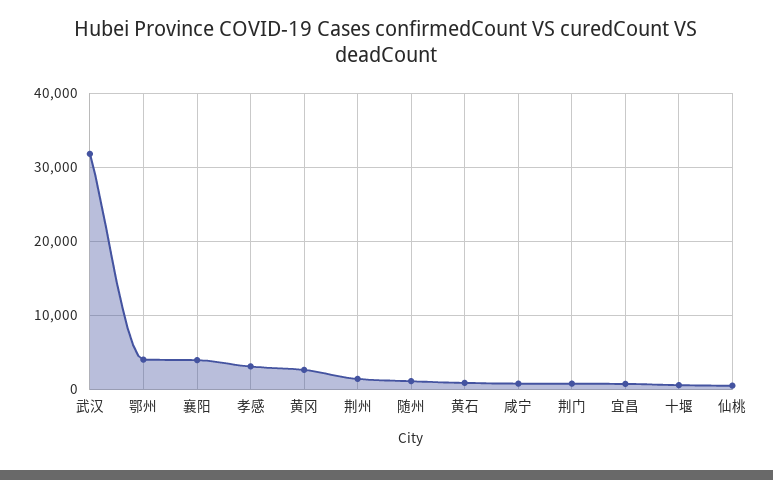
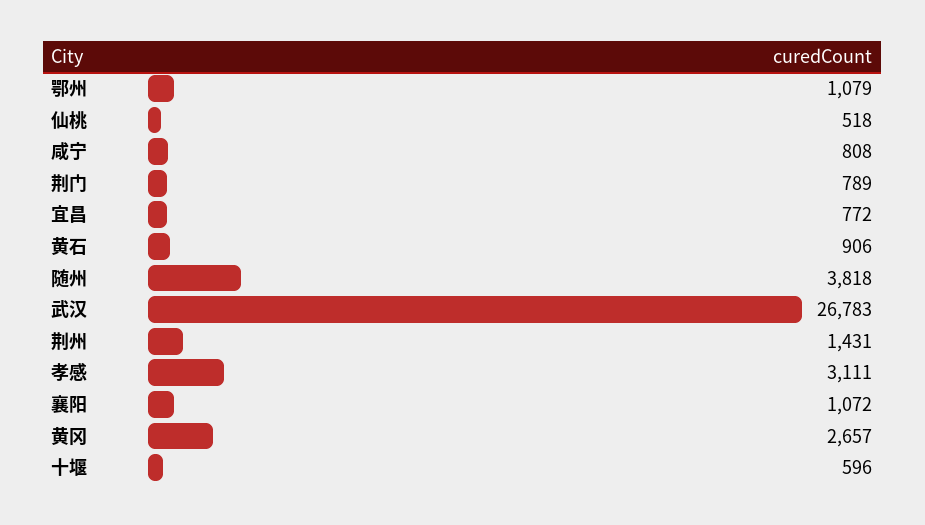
  {
-   "武汉": 32000,
+   "武汉": 26783,
-   "鄂州": 4000,
+   "鄂州": 1079,
-   "襄阳": 4000,
+   "襄阳": 1072,
    "孝感": 3111,
    "黄冈": 2657,
    "荆州": 1431,
-   "随州": 1000,
+   "随州": 3818,
    "黄石": 906,
    "咸宁": 808,
    "荆门": 789,
    "宜昌": 772,
    "十堰": 596,
    "仙桃": 518
  }

